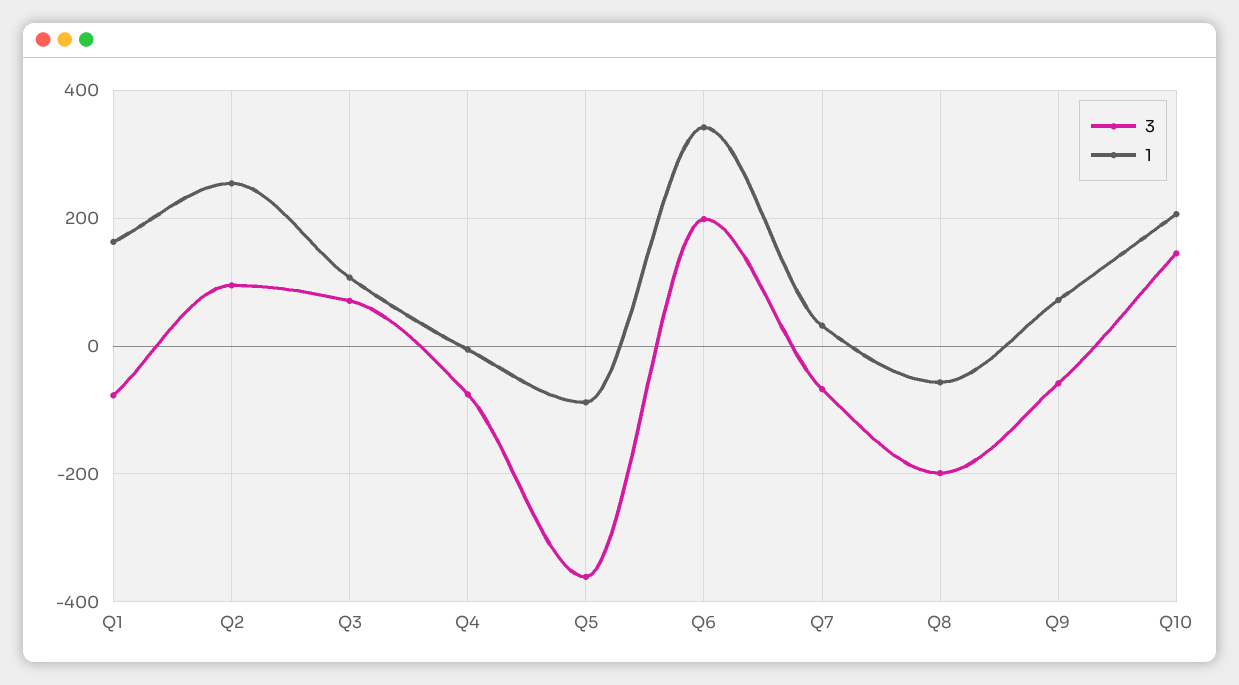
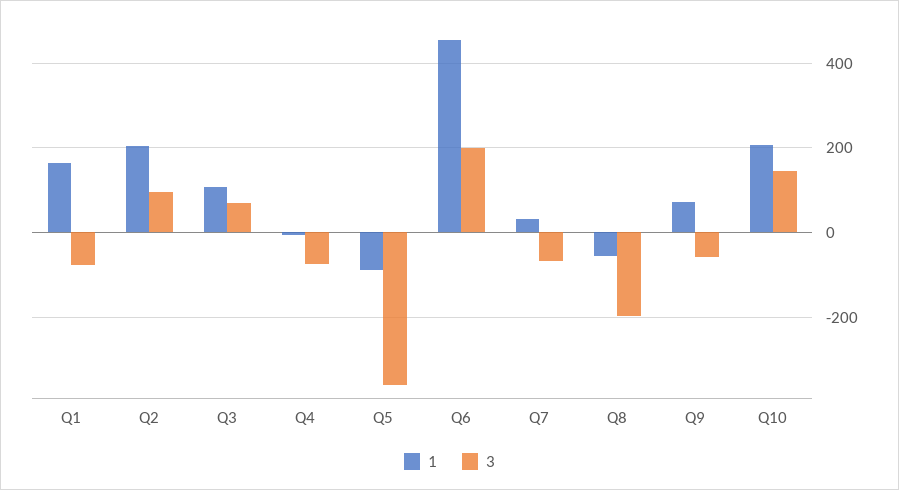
  {
    "3": {
      "Q1": -80,
      "Q2": 100,
      "Q3": 80,
      "Q4": -80,
      "Q5": -360,
      "Q6": 200,
      "Q7": -60,
      "Q8": -200,
      "Q9": -60,
      "Q10": 140
    },
    "1": {
      "Q1": 160,
-     "Q2": 260,
+     "Q2": 200,
      "Q3": 100,
      "Q4": 0,
      "Q5": -80,
-     "Q6": 340,
+     "Q6": 460,
      "Q7": 40,
      "Q8": -60,
      "Q9": 80,
      "Q10": 200
    }
  }

